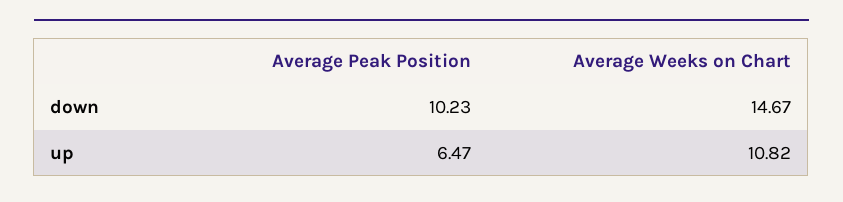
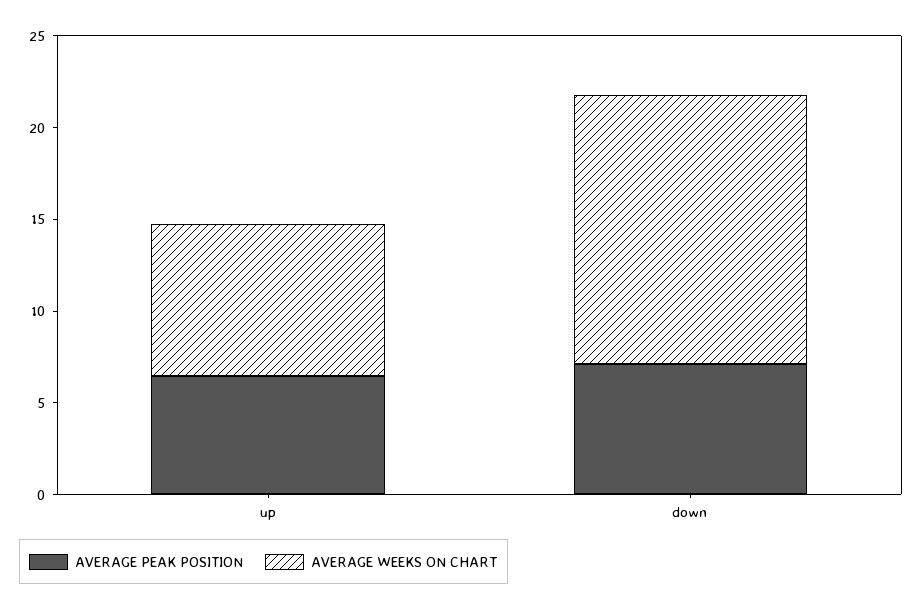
  {
    "Average Peak Position": {
-     "down": 10.23,
+     "down": 7,
      "up": 6.47
    },
    "Average Weeks on Chart": {
      "down": 14.67,
-     "up": 10.82
+     "up": 8
    }
  }

